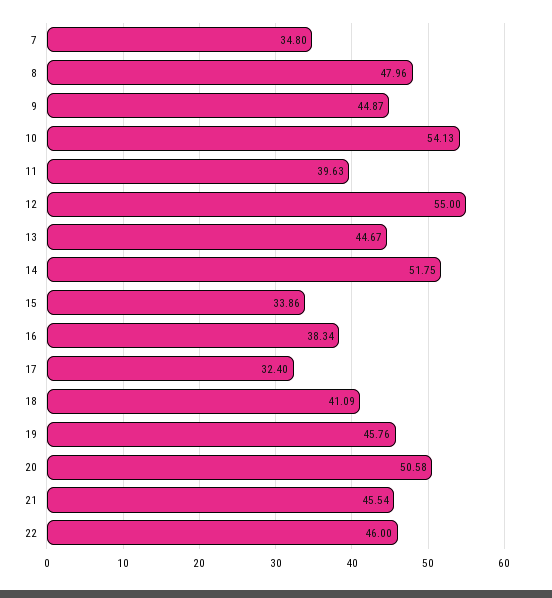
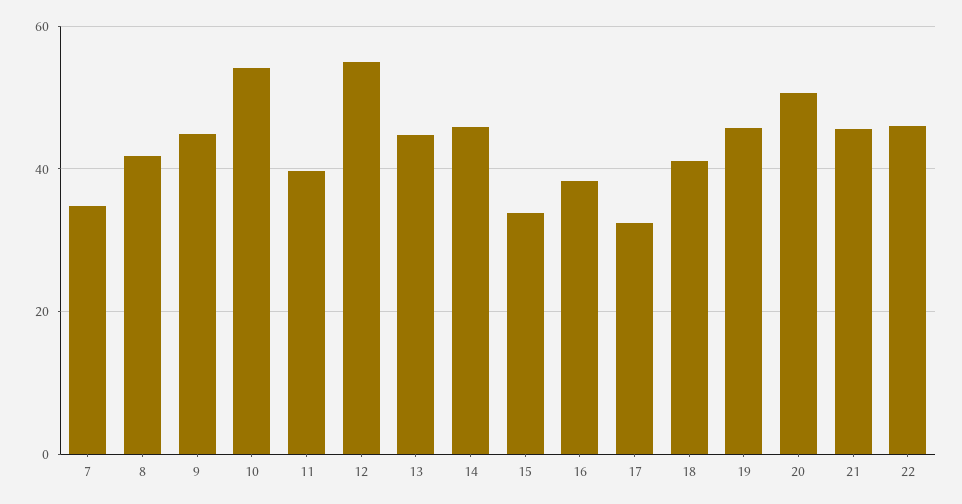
  {
    "7": 34.8,
-   "8": 47.96,
+   "8": 42,
    "9": 44.87,
    "10": 54.13,
    "11": 39.63,
    "12": 55,
    "13": 44.67,
-   "14": 51.75,
+   "14": 46,
    "15": 33.86,
    "16": 38.34,
    "17": 32.4,
    "18": 41.09,
    "19": 45.76,
    "20": 50.58,
    "21": 45.54,
    "22": 46
  }

